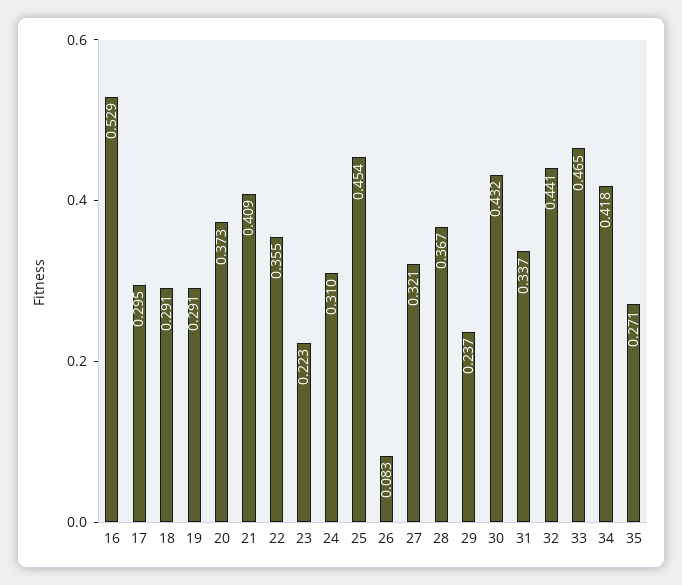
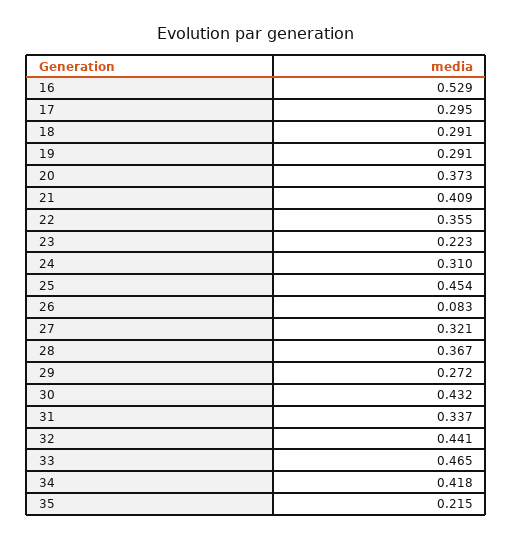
  {
    "16": 0.529,
    "17": 0.295,
    "18": 0.291,
    "19": 0.291,
    "20": 0.373,
    "21": 0.409,
    "22": 0.355,
    "23": 0.223,
    "24": 0.31,
    "25": 0.454,
    "26": 0.083,
    "27": 0.321,
    "28": 0.367,
-   "29": 0.237,
+   "29": 0.272,
    "30": 0.432,
    "31": 0.337,
    "32": 0.441,
    "33": 0.465,
    "34": 0.418,
-   "35": 0.271
+   "35": 0.215
  }

